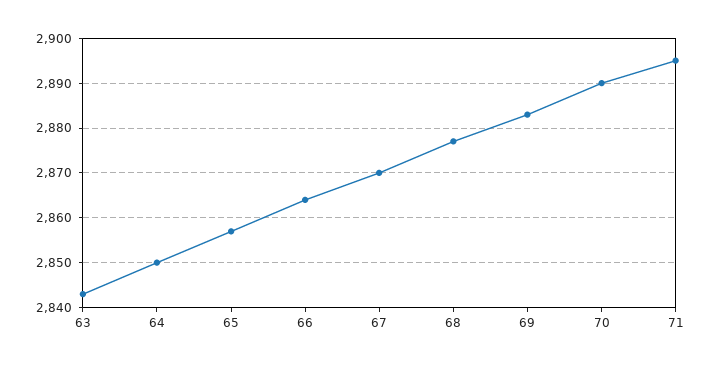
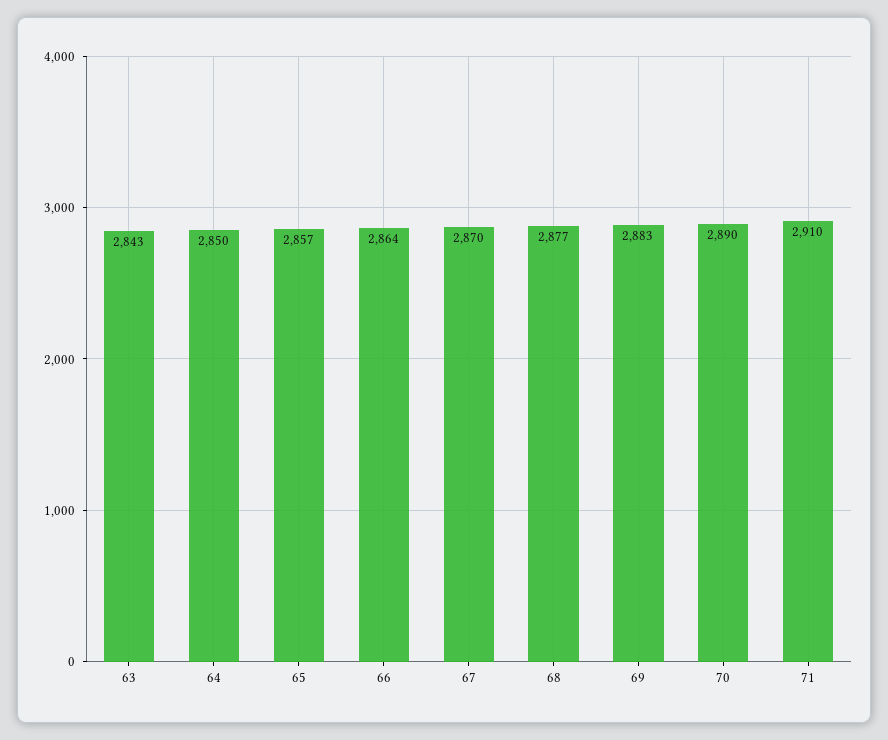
  {
    "63": 2843,
    "64": 2850,
    "65": 2857,
    "66": 2864,
    "67": 2870,
    "68": 2877,
    "69": 2883,
    "70": 2890,
-   "71": 2895
+   "71": 2910
  }

